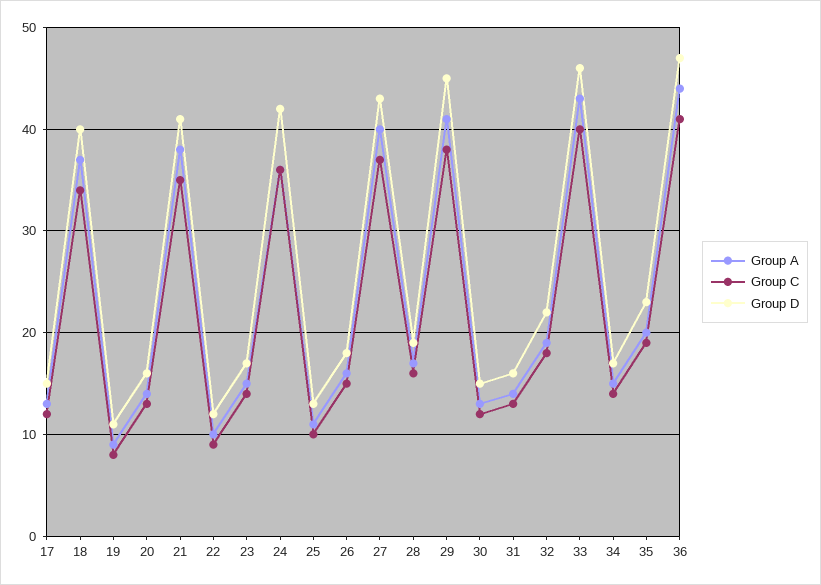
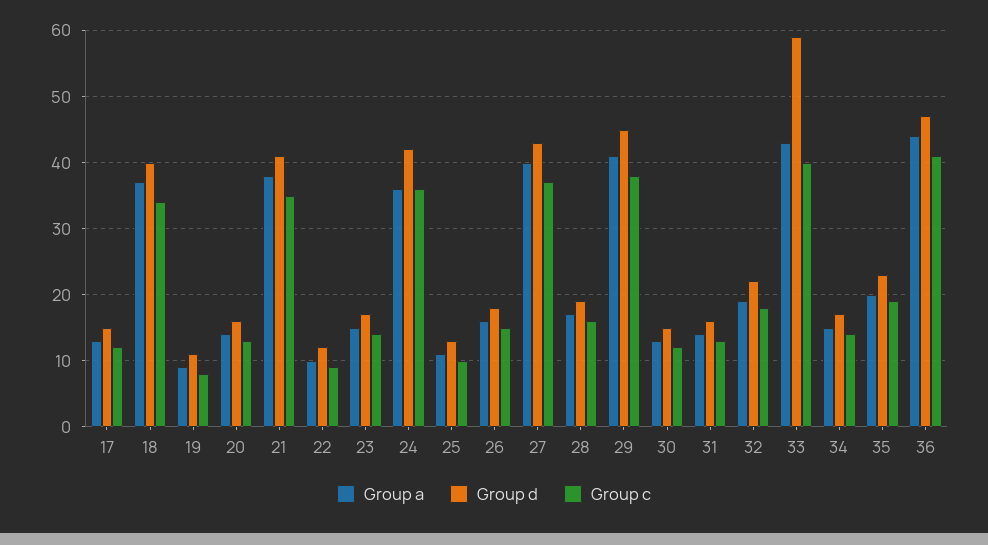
  {
    "Group A": {
      "17": 13,
      "18": 37,
      "19": 9,
      "20": 14,
      "21": 38,
      "22": 10,
      "23": 15,
      "24": 36,
      "25": 11,
      "26": 16,
      "27": 40,
      "28": 17,
      "29": 41,
      "30": 13,
      "31": 14,
      "32": 19,
      "33": 43,
      "34": 15,
      "35": 20,
      "36": 44
    },
    "Group C": {
      "17": 12,
      "18": 34,
      "19": 8,
      "20": 13,
      "21": 35,
      "22": 9,
      "23": 14,
      "24": 36,
      "25": 10,
      "26": 15,
      "27": 37,
      "28": 16,
      "29": 38,
      "30": 12,
      "31": 13,
      "32": 18,
      "33": 40,
      "34": 14,
      "35": 19,
      "36": 41
    },
    "Group D": {
      "17": 15,
      "18": 40,
      "19": 11,
      "20": 16,
      "21": 41,
      "22": 12,
      "23": 17,
      "24": 42,
      "25": 13,
      "26": 18,
      "27": 43,
      "28": 19,
      "29": 45,
      "30": 15,
      "31": 16,
      "32": 22,
-     "33": 46,
+     "33": 59,
      "34": 17,
      "35": 23,
      "36": 47
    }
  }

